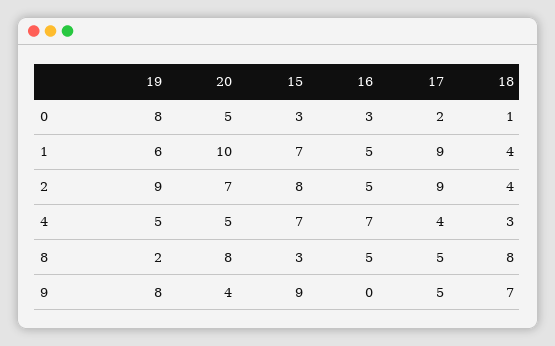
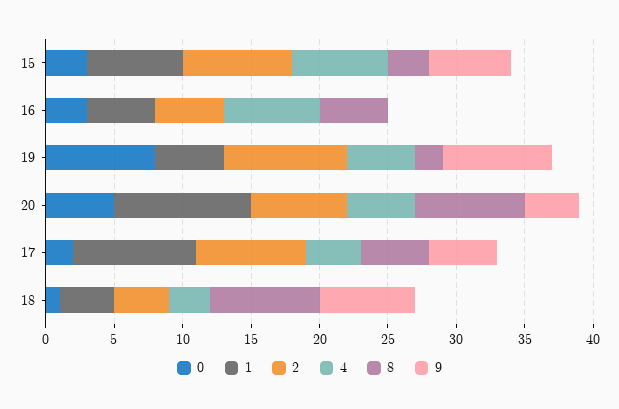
  {
    "0": {
      "19": 8,
      "20": 5,
      "15": 3,
      "16": 3,
      "17": 2,
      "18": 1
    },
    "1": {
-     "19": 6,
+     "19": 5,
      "20": 10,
      "15": 7,
      "16": 5,
      "17": 9,
      "18": 4
    },
    "2": {
      "19": 9,
      "20": 7,
      "15": 8,
      "16": 5,
-     "17": 9,
+     "17": 8,
      "18": 4
    },
    "4": {
      "19": 5,
      "20": 5,
      "15": 7,
      "16": 7,
      "17": 4,
      "18": 3
    },
    "8": {
      "19": 2,
      "20": 8,
      "15": 3,
      "16": 5,
      "17": 5,
      "18": 8
    },
    "9": {
      "19": 8,
      "20": 4,
-     "15": 9,
+     "15": 6,
      "16": 0,
      "17": 5,
      "18": 7
    }
  }

